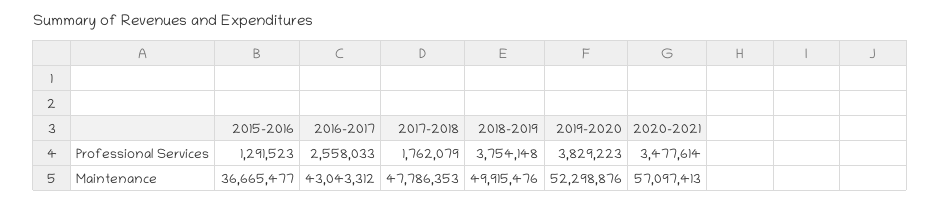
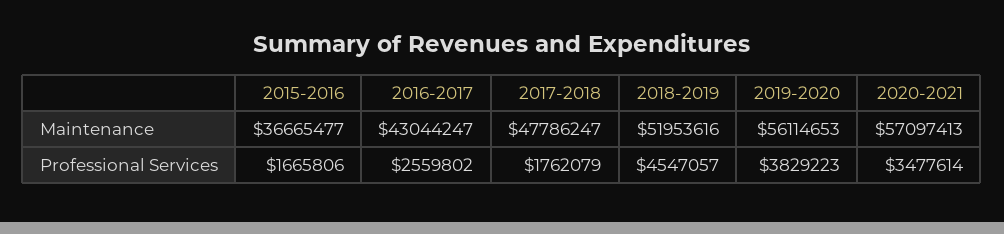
  {
    "2015-2016": {
-     "Professional Services": 1291523,
+     "Professional Services": 1665806,
      "Maintenance": 36665477
    },
    "2016-2017": {
-     "Professional Services": 2558033,
+     "Professional Services": 2559802,
-     "Maintenance": 43043312
+     "Maintenance": 43044247
    },
    "2017-2018": {
      "Professional Services": 1762079,
-     "Maintenance": 47786353
+     "Maintenance": 47786247
    },
    "2018-2019": {
-     "Professional Services": 3754148,
+     "Professional Services": 4547057,
-     "Maintenance": 49915476
+     "Maintenance": 51953616
    },
    "2019-2020": {
      "Professional Services": 3829223,
-     "Maintenance": 52298876
+     "Maintenance": 56114653
    },
    "2020-2021": {
      "Professional Services": 3477614,
      "Maintenance": 57097413
    }
  }

